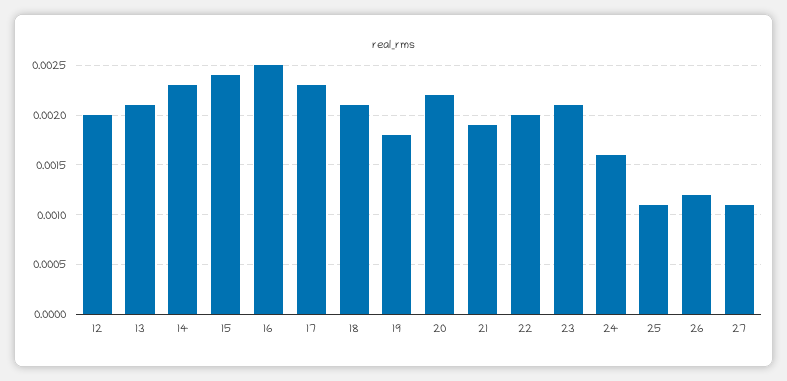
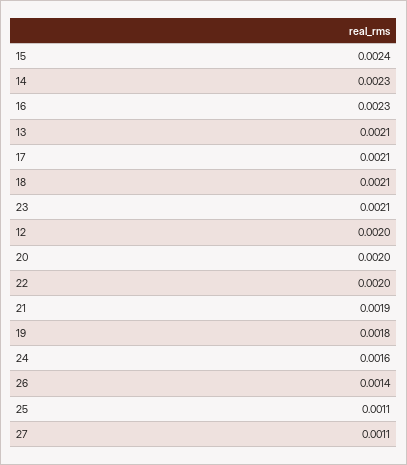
  {
    "12": 0.002,
    "13": 0.0021,
    "14": 0.0023,
    "15": 0.0024,
-   "16": 0.0025,
+   "16": 0.0023,
-   "17": 0.0023,
+   "17": 0.0021,
    "18": 0.0021,
    "19": 0.0018,
-   "20": 0.0022,
+   "20": 0.002,
    "21": 0.0019,
    "22": 0.002,
    "23": 0.0021,
    "24": 0.0016,
    "25": 0.0011,
-   "26": 0.0012,
+   "26": 0.0014,
    "27": 0.0011
  }

